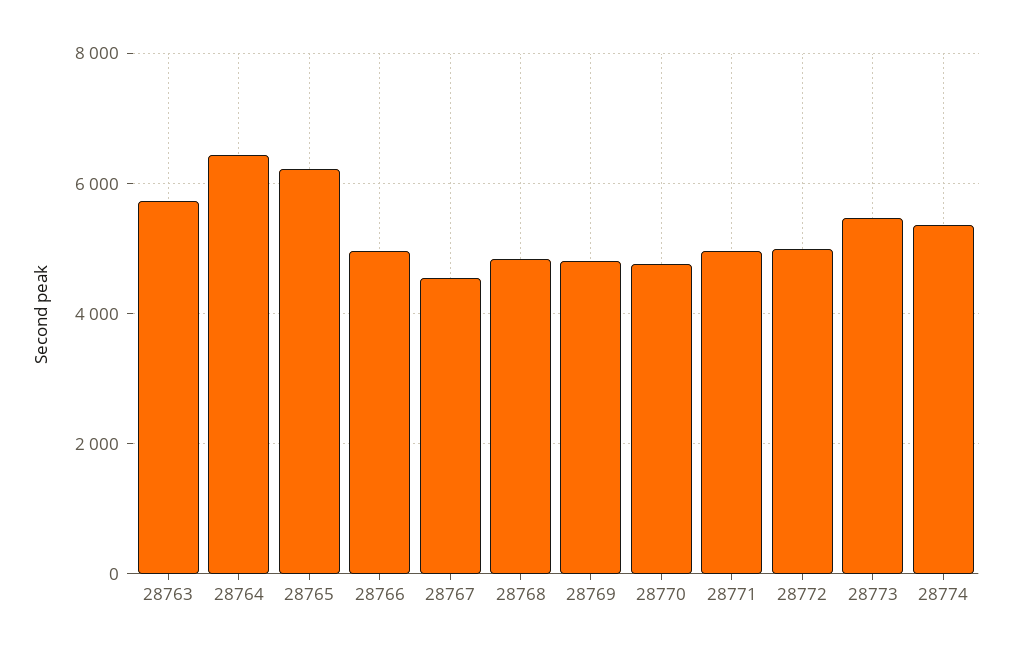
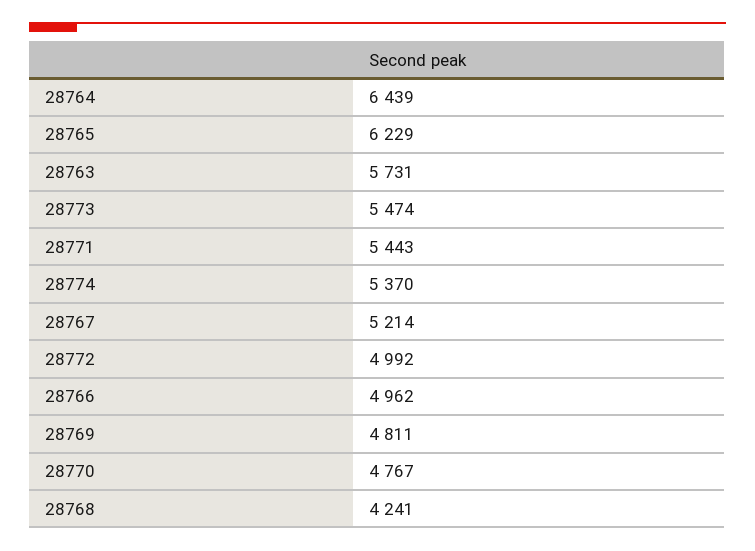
  {
    "28763": 5731,
    "28764": 6439,
    "28765": 6229,
    "28766": 4962,
-   "28767": 4600,
+   "28767": 5214,
-   "28768": 4800,
+   "28768": 4241,
    "28769": 4811,
    "28770": 4767,
-   "28771": 5000,
+   "28771": 5443,
    "28772": 4992,
    "28773": 5474,
    "28774": 5370
  }

